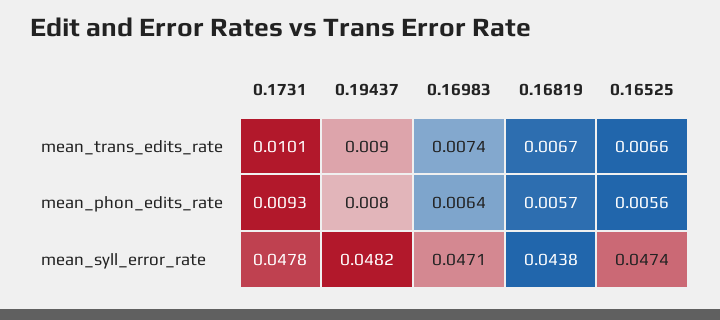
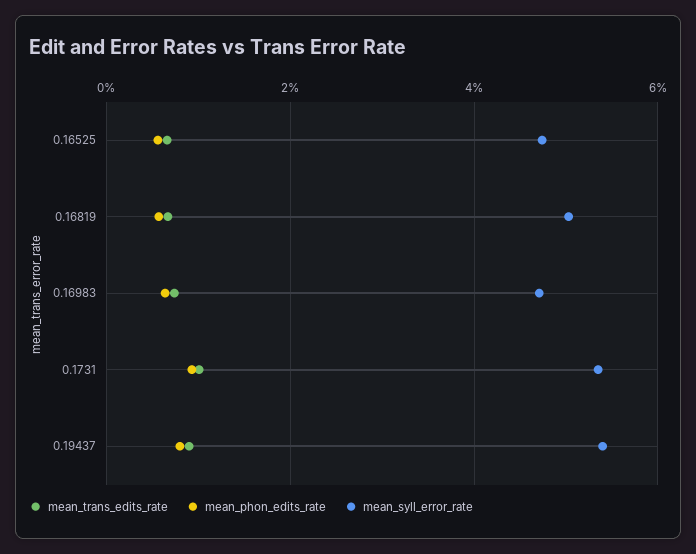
  {
    "mean_trans_edits_rate": {
      "0.1731": 0.0101,
      "0.19437": 0.009,
      "0.16983": 0.0074,
      "0.16819": 0.0067,
      "0.16525": 0.0066
    },
    "mean_phon_edits_rate": {
      "0.1731": 0.0093,
      "0.19437": 0.008,
      "0.16983": 0.0064,
      "0.16819": 0.0057,
      "0.16525": 0.0056
    },
    "mean_syll_error_rate": {
-     "0.1731": 0.0478,
+     "0.1731": 0.054,
-     "0.19437": 0.0482,
+     "0.19437": 0.054,
      "0.16983": 0.0471,
-     "0.16819": 0.0438,
+     "0.16819": 0.05,
      "0.16525": 0.0474
    }
  }

